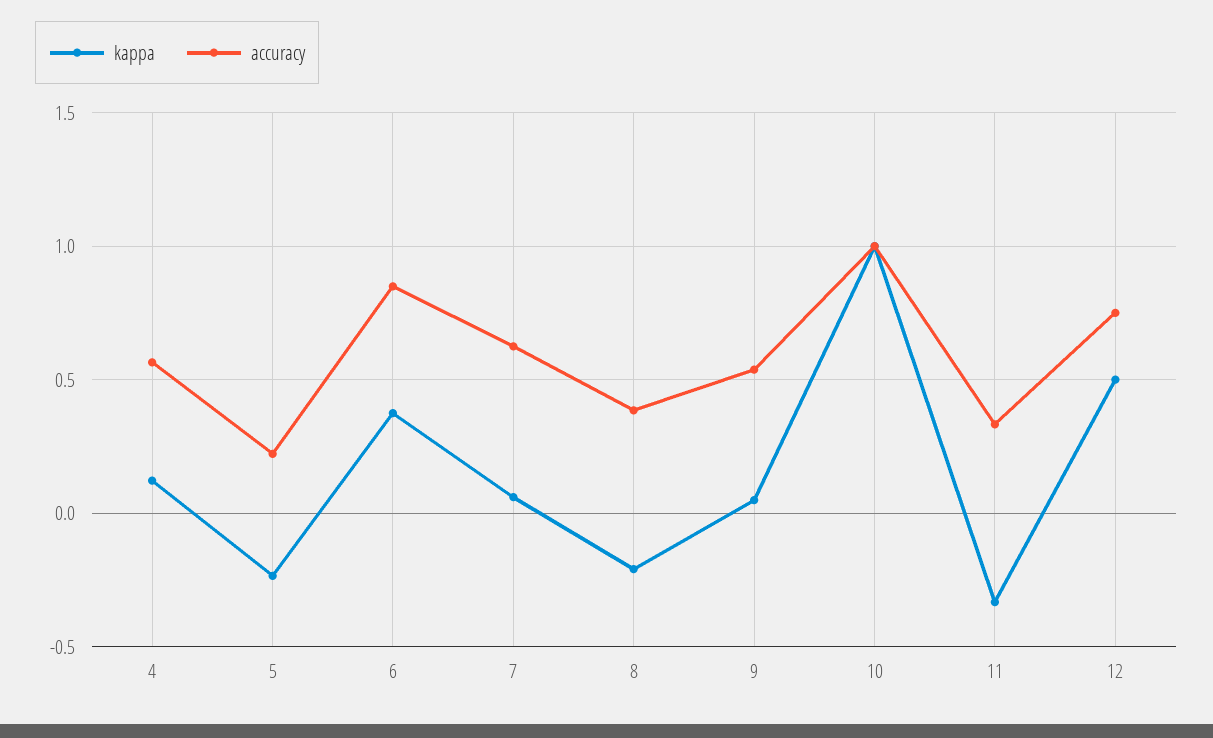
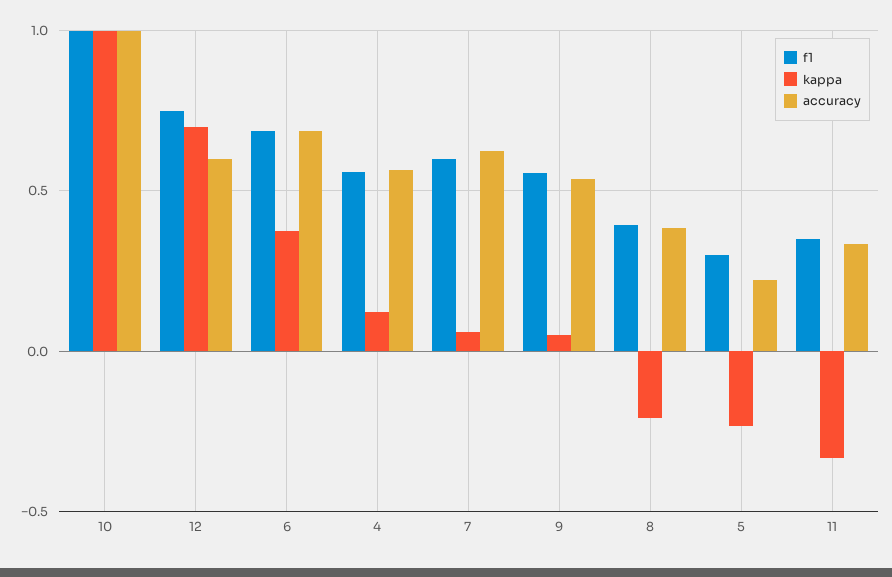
  {
    "kappa": {
      "4": 0.1,
      "5": -0.25,
      "6": 0.4,
      "7": 0.05,
      "8": -0.2,
      "9": 0.05,
      "10": 1,
      "11": -0.35,
-     "12": 0.5
+     "12": 0.7
    },
    "accuracy": {
      "4": 0.55,
      "5": 0.2,
-     "6": 0.85,
+     "6": 0.7,
      "7": 0.65,
      "8": 0.4,
      "9": 0.55,
      "10": 1,
      "11": 0.35,
-     "12": 0.75
+     "12": 0.6
-   }
+   },
+   "f1": {
+     "10": 1,
+     "12": 0.75,
+     "6": 0.7,
+     "4": 0.55,
+     "7": 0.6,
+     "9": 0.55,
+     "8": 0.4,
+     "5": 0.3,
+     "11": 0.35
+   }
  }

